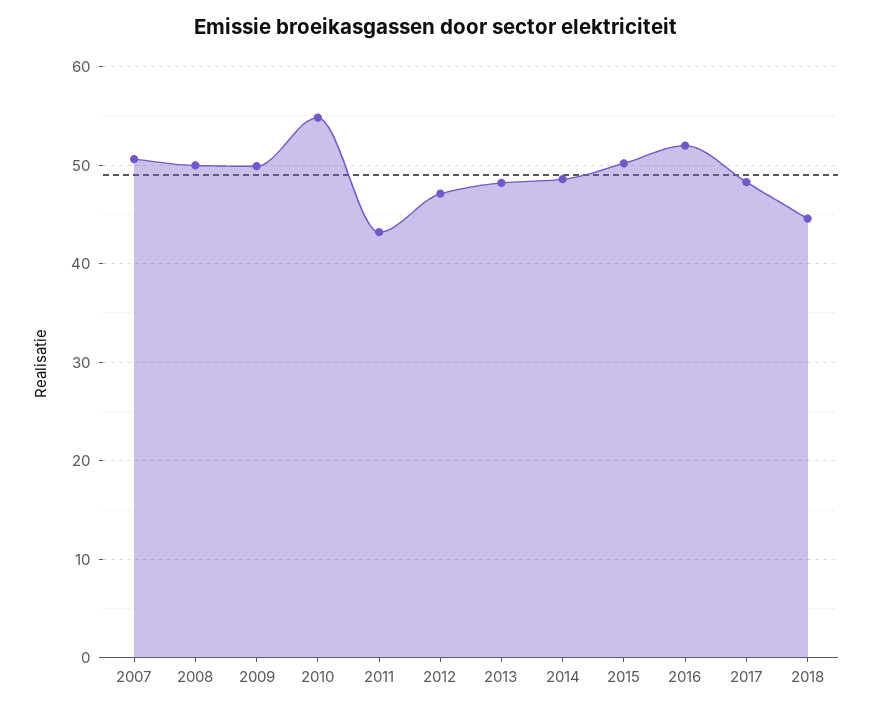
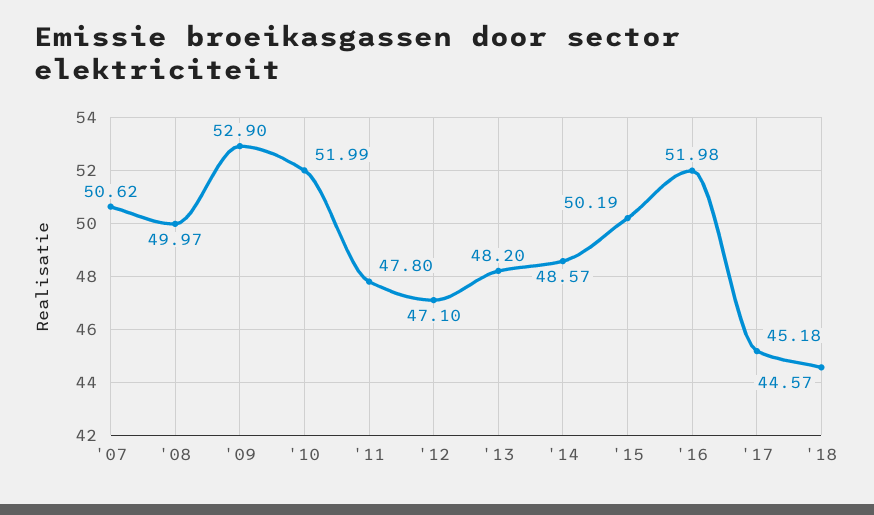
  {
    "2007": 50.62,
    "2008": 49.97,
-   "2009": 50,
+   "2009": 52.9,
-   "2010": 55,
+   "2010": 51.99,
-   "2011": 43,
+   "2011": 47.8,
    "2012": 47.1,
    "2013": 48.2,
    "2014": 48.57,
    "2015": 50.19,
    "2016": 51.98,
-   "2017": 48,
+   "2017": 45.18,
    "2018": 44.57
  }

